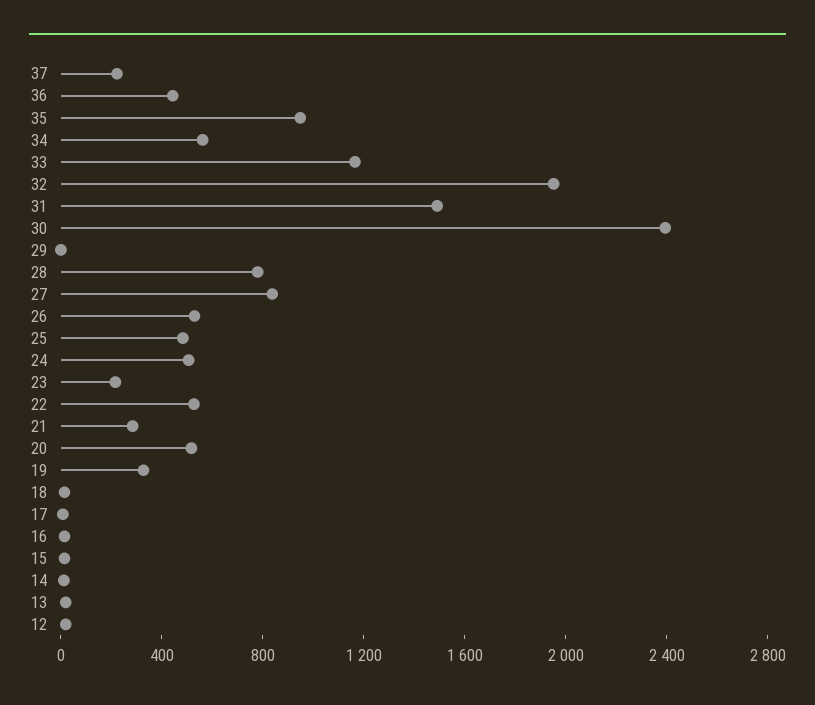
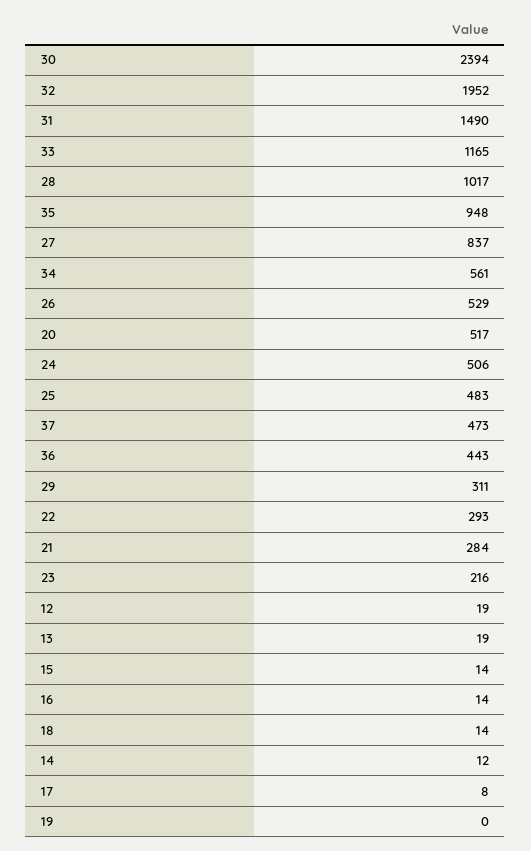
  {
-   "37": 200,
+   "37": 473,
    "36": 443,
    "35": 948,
    "34": 561,
    "33": 1165,
    "32": 1952,
    "31": 1490,
    "30": 2394,
-   "29": 0,
+   "29": 311,
-   "28": 800,
+   "28": 1017,
    "27": 837,
    "26": 529,
    "25": 483,
    "24": 506,
    "23": 216,
-   "22": 500,
+   "22": 293,
    "21": 284,
    "20": 517,
-   "19": 300,
+   "19": 0,
    "18": 14,
    "17": 8,
    "16": 14,
    "15": 14,
    "14": 12,
    "13": 19,
    "12": 19
  }

